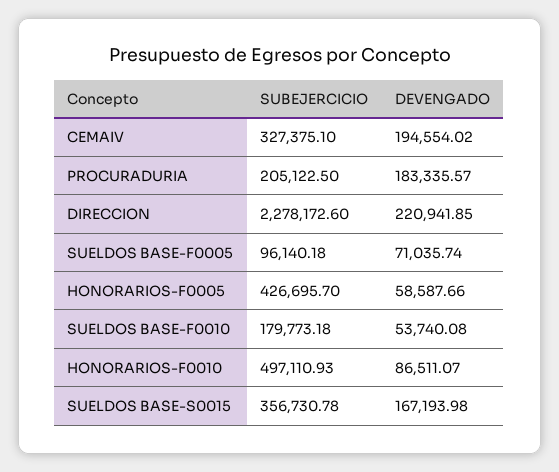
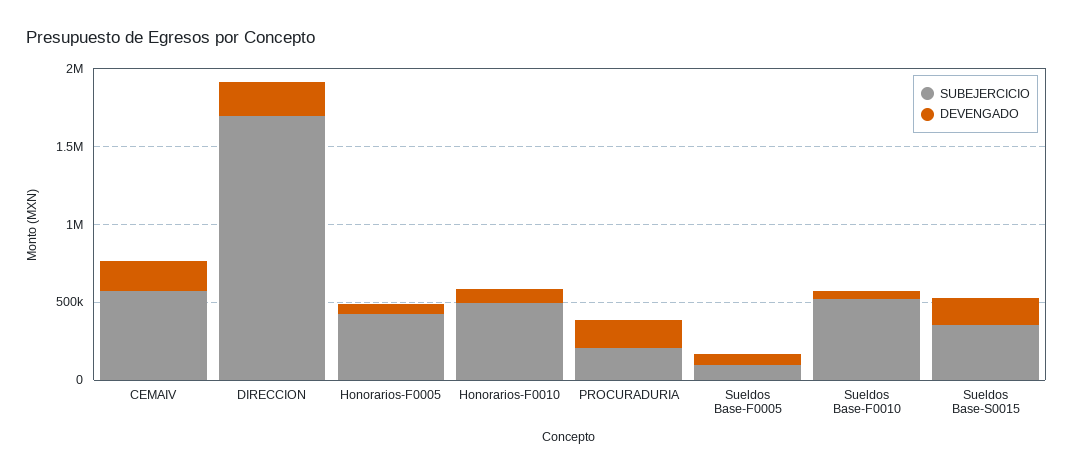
  {
    "SUBEJERCICIO": {
-     "CEMAIV": 327375.1,
+     "CEMAIV": 600000,
      "PROCURADURIA": 205122.5,
-     "DIRECCION": 2278172.6,
+     "DIRECCION": 1700000,
      "SUELDOS BASE-F0005": 96140.18,
      "HONORARIOS-F0005": 426695.7,
-     "SUELDOS BASE-F0010": 179773.18,
+     "SUELDOS BASE-F0010": 500000,
      "HONORARIOS-F0010": 497110.93,
      "SUELDOS BASE-S0015": 356730.78
    },
    "DEVENGADO": {
      "CEMAIV": 194554.02,
      "PROCURADURIA": 183335.57,
      "DIRECCION": 220941.85,
      "SUELDOS BASE-F0005": 71035.74,
      "HONORARIOS-F0005": 58587.66,
      "SUELDOS BASE-F0010": 53740.08,
      "HONORARIOS-F0010": 86511.07,
      "SUELDOS BASE-S0015": 167193.98
    }
  }

